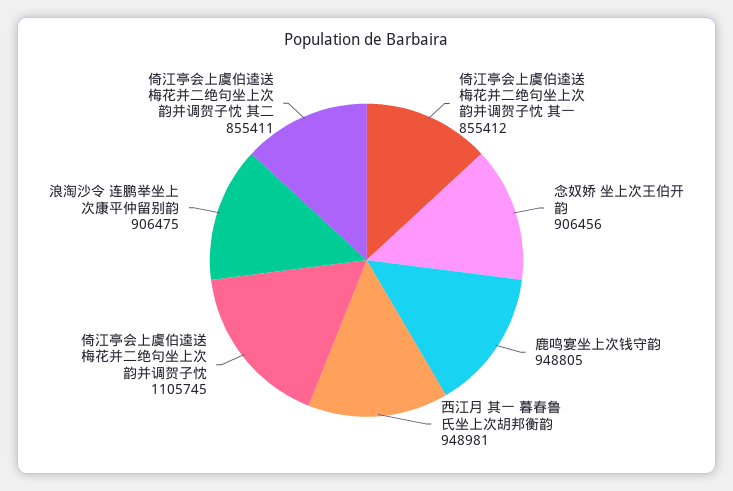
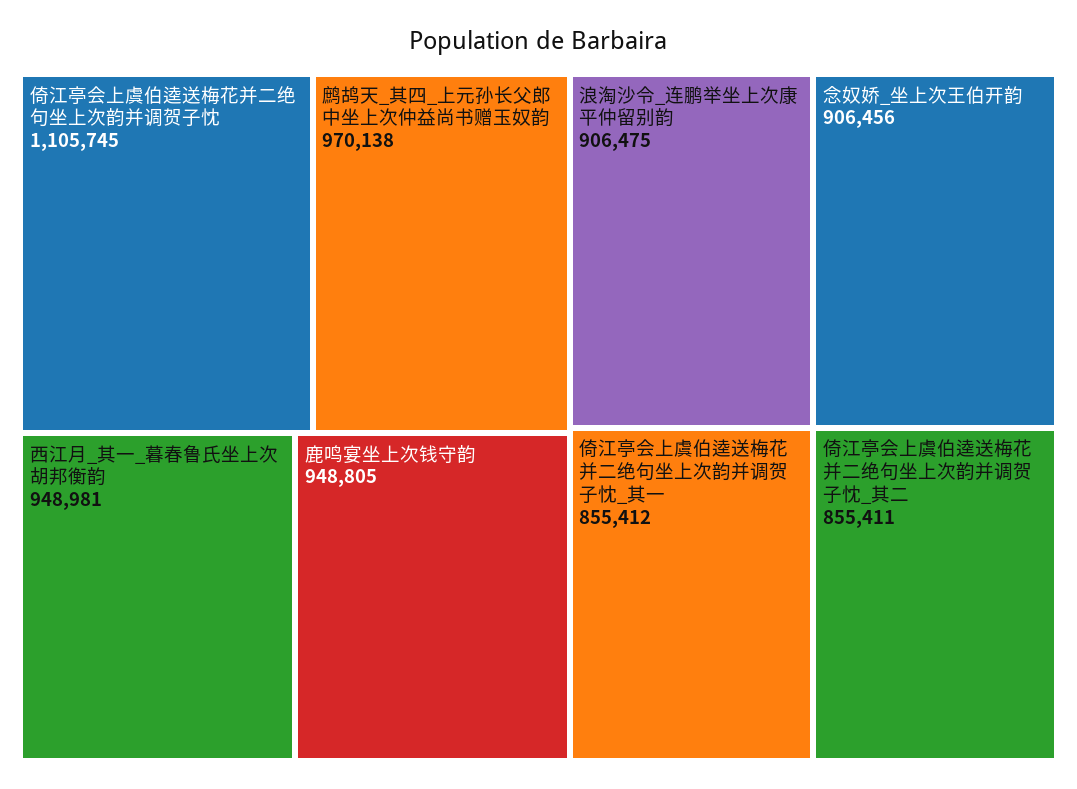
  {
    "倚江亭会上虞伯逵送梅花并二绝句坐上次韵并调贺子忱 其一": 855412,
    "念奴娇 坐上次王伯开韵": 906456,
    "鹿鸣宴坐上次钱守韵": 948805,
    "西江月 其一 暮春鲁氏坐上次胡邦衡韵": 948981,
    "倚江亭会上虞伯逵送梅花并二绝句坐上次韵并调贺子忱": 1105745,
    "浪淘沙令 连鹏举坐上次康平仲留别韵": 906475,
-   "倚江亭会上虞伯逵送梅花并二绝句坐上次韵并调贺子忱 其二": 855411
+   "倚江亭会上虞伯逵送梅花并二绝句坐上次韵并调贺子忱 其二": 855411,
+   "鹧鸪天_其四_上元孙长父郎中坐上次仲益尚书赠玉奴韵": 970138
  }

